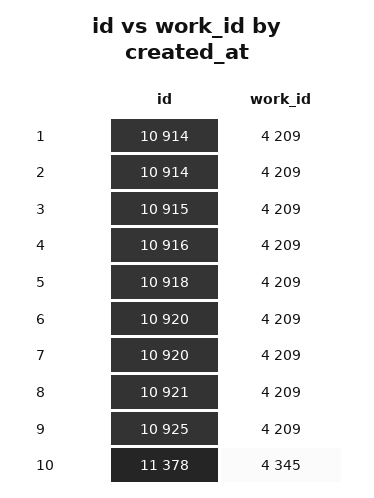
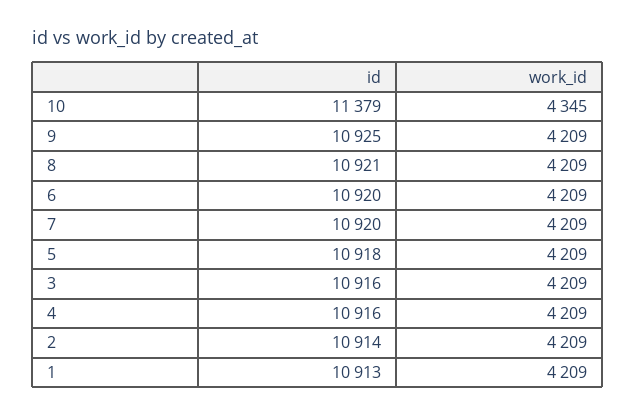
  {
    "id": {
-     "1": 10914,
+     "1": 10913,
      "2": 10914,
-     "3": 10915,
+     "3": 10916,
      "4": 10916,
      "5": 10918,
      "6": 10920,
      "7": 10920,
      "8": 10921,
      "9": 10925,
-     "10": 11378
+     "10": 11379
    },
    "work_id": {
      "1": 4209,
      "2": 4209,
      "3": 4209,
      "4": 4209,
      "5": 4209,
      "6": 4209,
      "7": 4209,
      "8": 4209,
      "9": 4209,
      "10": 4345
    }
  }

